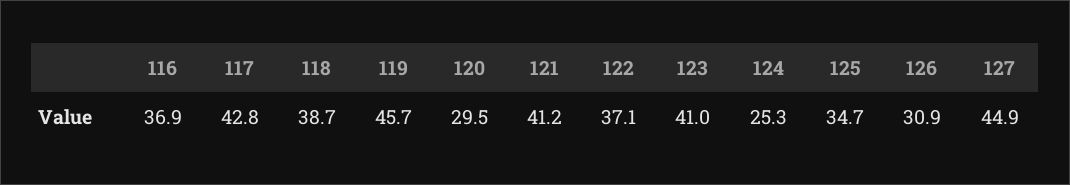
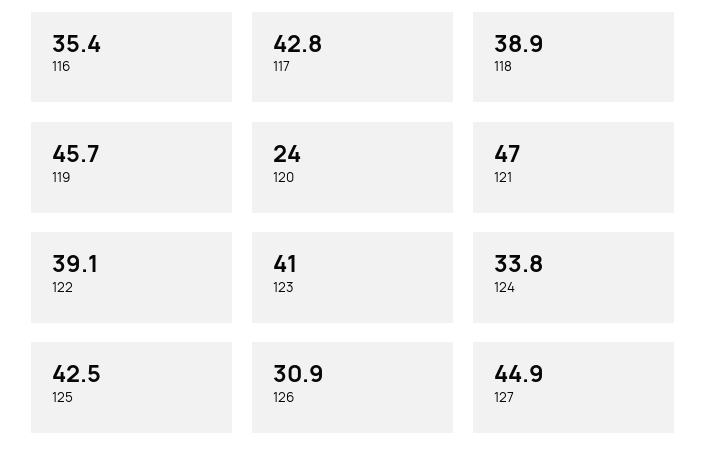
  {
-   "116": 36.9,
+   "116": 35.4,
    "117": 42.8,
-   "118": 38.7,
+   "118": 38.9,
    "119": 45.7,
-   "120": 29.5,
+   "120": 24,
-   "121": 41.2,
+   "121": 47,
-   "122": 37.1,
+   "122": 39.1,
    "123": 41,
-   "124": 25.3,
+   "124": 33.8,
-   "125": 34.7,
+   "125": 42.5,
    "126": 30.9,
    "127": 44.9
  }

